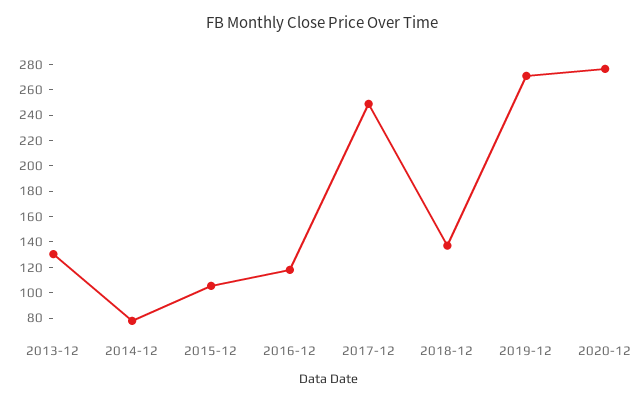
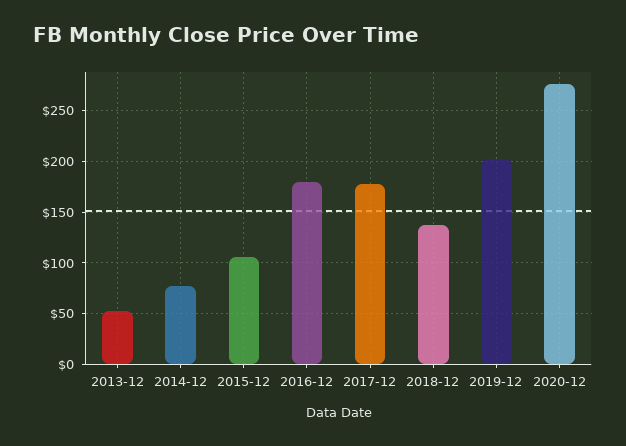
  {
-   "2013-12": 130,
+   "2013-12": 50,
    "2014-12": 80,
    "2015-12": 110,
-   "2016-12": 120,
+   "2016-12": 180,
-   "2017-12": 250,
+   "2017-12": 180,
    "2018-12": 140,
-   "2019-12": 270,
+   "2019-12": 200,
    "2020-12": 280
  }

